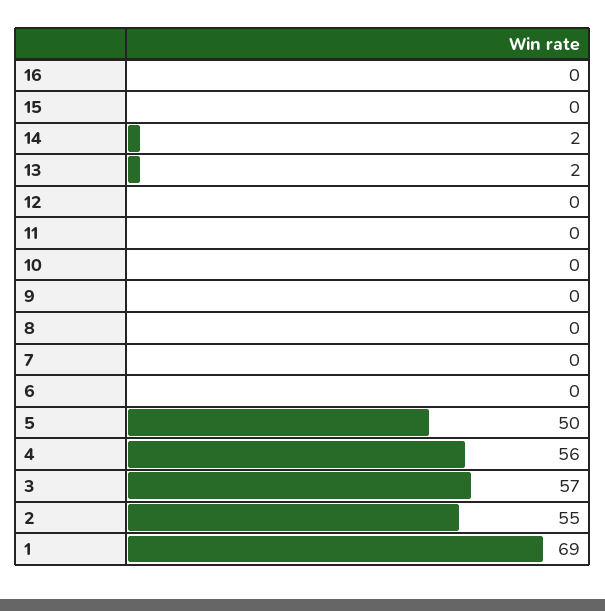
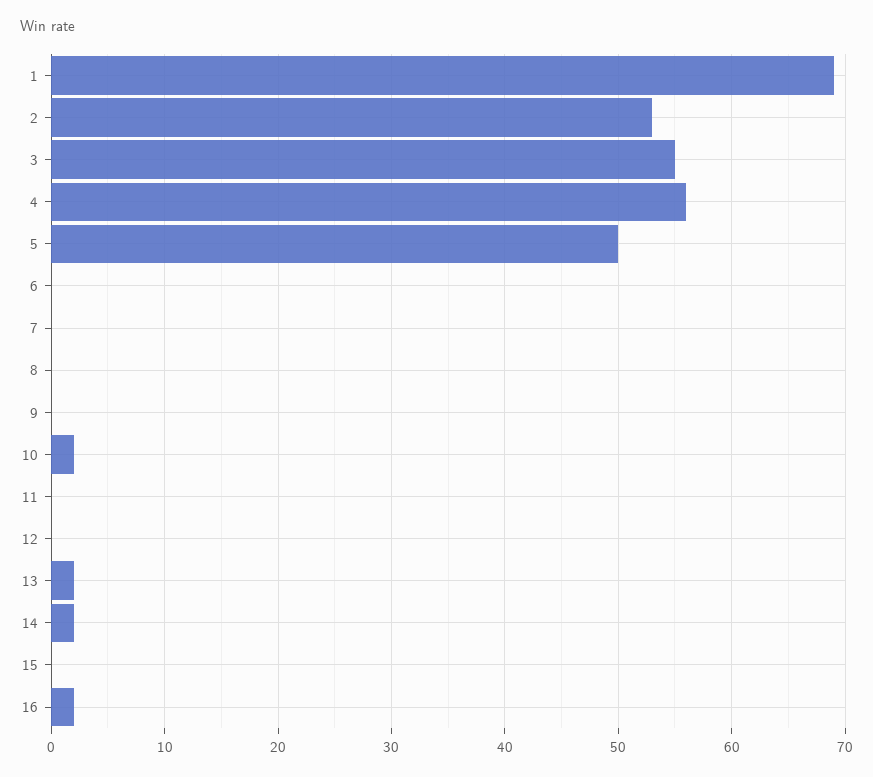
  {
-   "16": 0,
+   "16": 2,
    "15": 0,
    "14": 2,
    "13": 2,
    "12": 0,
    "11": 0,
-   "10": 0,
+   "10": 2,
    "9": 0,
    "8": 0,
    "7": 0,
    "6": 0,
    "5": 50,
    "4": 56,
-   "3": 57,
+   "3": 55,
-   "2": 55,
+   "2": 53,
    "1": 69
  }

